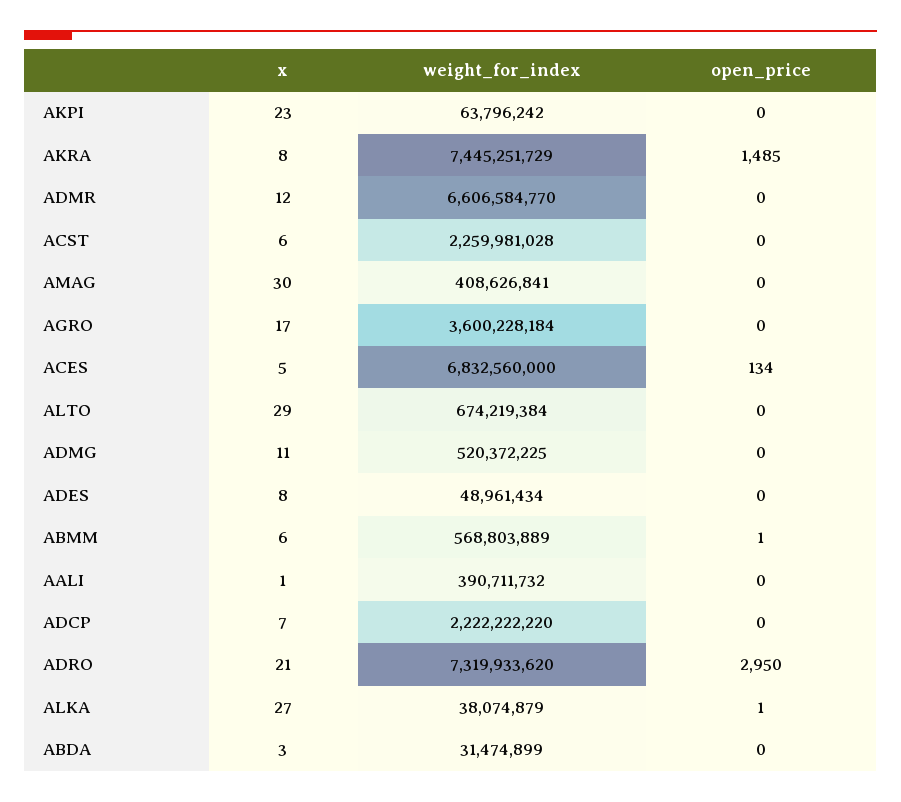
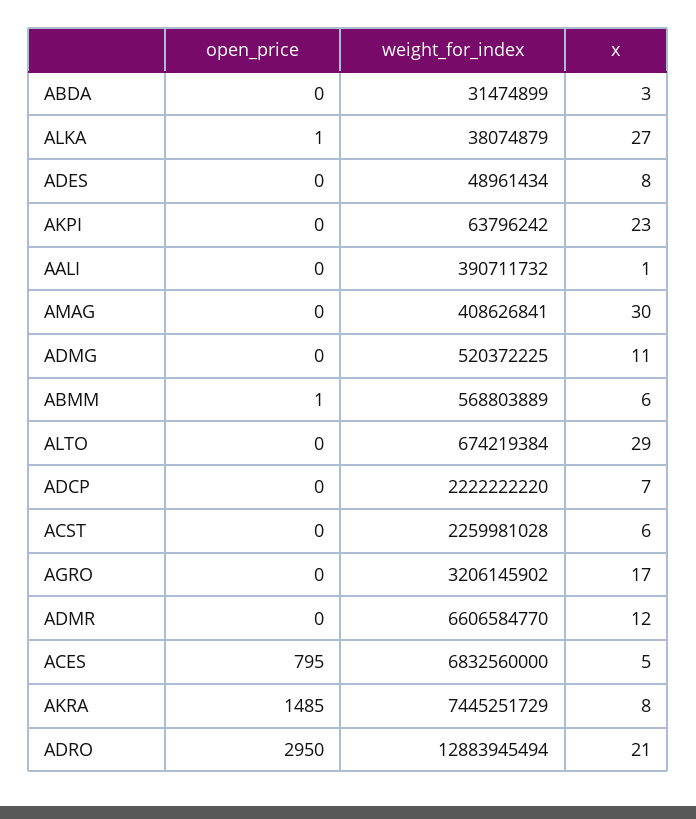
  {
    "x": {
      "AKPI": 23,
      "AKRA": 8,
      "ADMR": 12,
      "ACST": 6,
      "AMAG": 30,
      "AGRO": 17,
      "ACES": 5,
      "ALTO": 29,
      "ADMG": 11,
      "ADES": 8,
      "ABMM": 6,
      "AALI": 1,
      "ADCP": 7,
      "ADRO": 21,
      "ALKA": 27,
      "ABDA": 3
    },
    "weight_for_index": {
      "AKPI": 63796242,
      "AKRA": 7445251729,
      "ADMR": 6606584770,
      "ACST": 2259981028,
      "AMAG": 408626841,
-     "AGRO": 3600228184,
+     "AGRO": 3206145902,
      "ACES": 6832560000,
      "ALTO": 674219384,
      "ADMG": 520372225,
      "ADES": 48961434,
      "ABMM": 568803889,
      "AALI": 390711732,
      "ADCP": 2222222220,
-     "ADRO": 7319933620,
+     "ADRO": 12883945494,
      "ALKA": 38074879,
      "ABDA": 31474899
    },
    "open_price": {
      "AKPI": 0,
      "AKRA": 1485,
      "ADMR": 0,
      "ACST": 0,
      "AMAG": 0,
      "AGRO": 0,
-     "ACES": 134,
+     "ACES": 795,
      "ALTO": 0,
      "ADMG": 0,
      "ADES": 0,
      "ABMM": 1,
      "AALI": 0,
      "ADCP": 0,
      "ADRO": 2950,
      "ALKA": 1,
      "ABDA": 0
    }
  }

